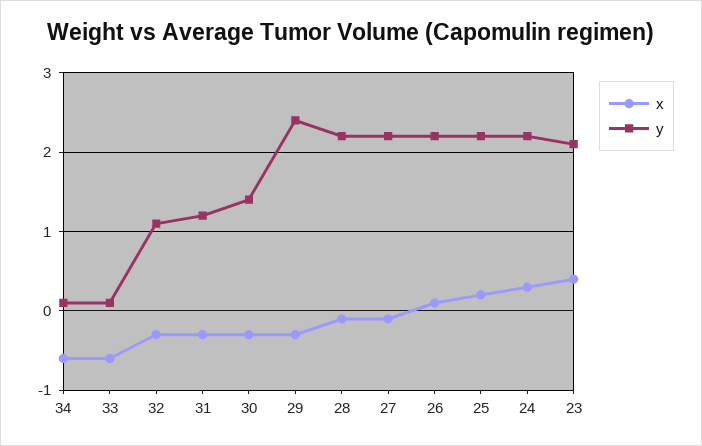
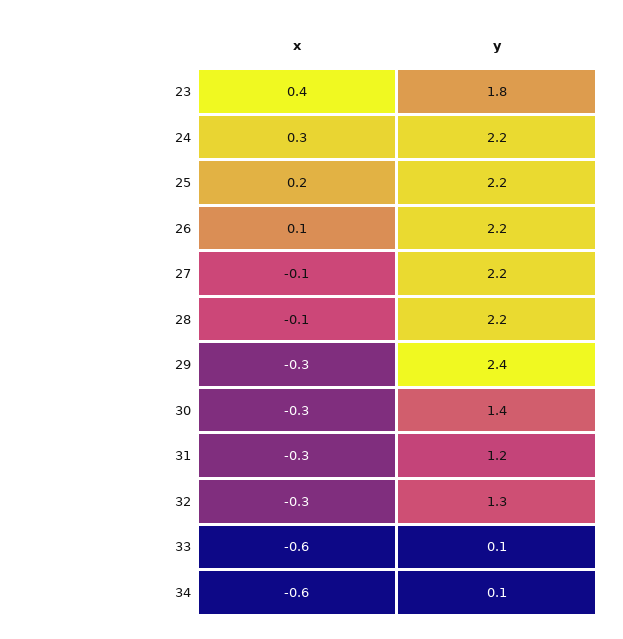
  {
    "x": {
      "34": -0.6,
      "33": -0.6,
      "32": -0.3,
      "31": -0.3,
      "30": -0.3,
      "29": -0.3,
      "28": -0.1,
      "27": -0.1,
      "26": 0.1,
      "25": 0.2,
      "24": 0.3,
      "23": 0.4
    },
    "y": {
      "34": 0.1,
      "33": 0.1,
-     "32": 1.1,
+     "32": 1.3,
      "31": 1.2,
      "30": 1.4,
      "29": 2.4,
      "28": 2.2,
      "27": 2.2,
      "26": 2.2,
      "25": 2.2,
      "24": 2.2,
-     "23": 2.1
+     "23": 1.8
    }
  }

